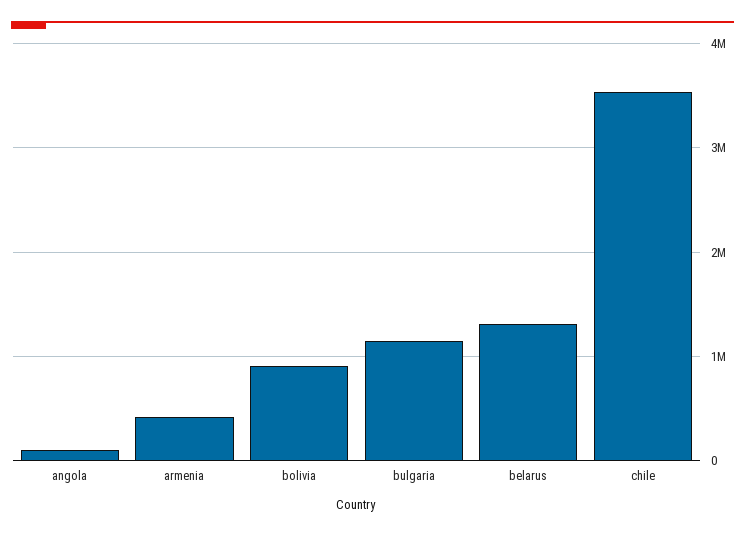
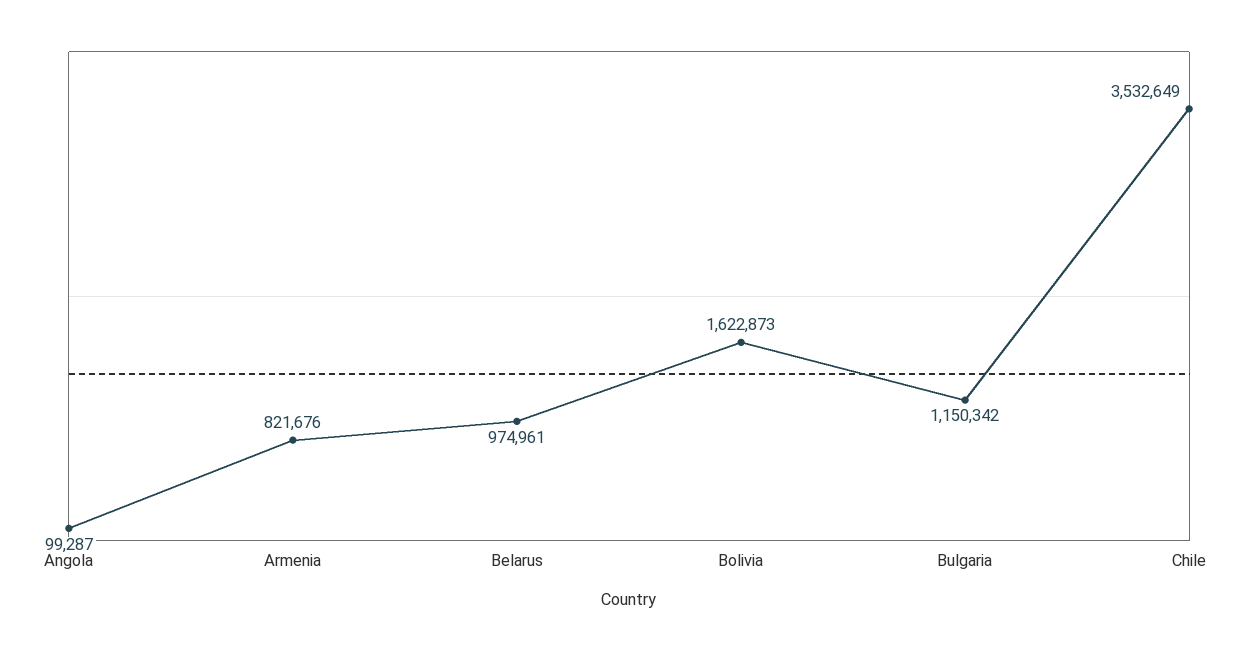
  {
    "angola": 99287,
-   "armenia": 400000,
+   "armenia": 821676,
-   "bolivia": 900000,
+   "bolivia": 1622873,
    "bulgaria": 1150342,
-   "belarus": 1300000,
+   "belarus": 974961,
    "chile": 3532649
  }

